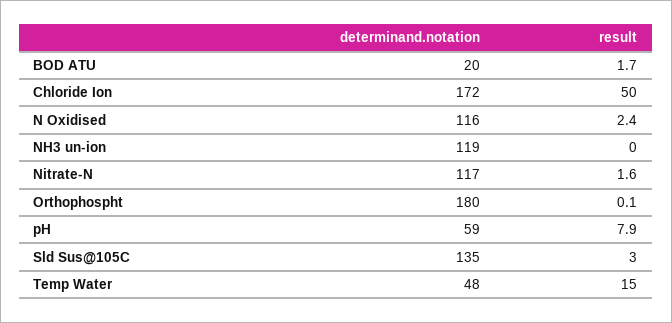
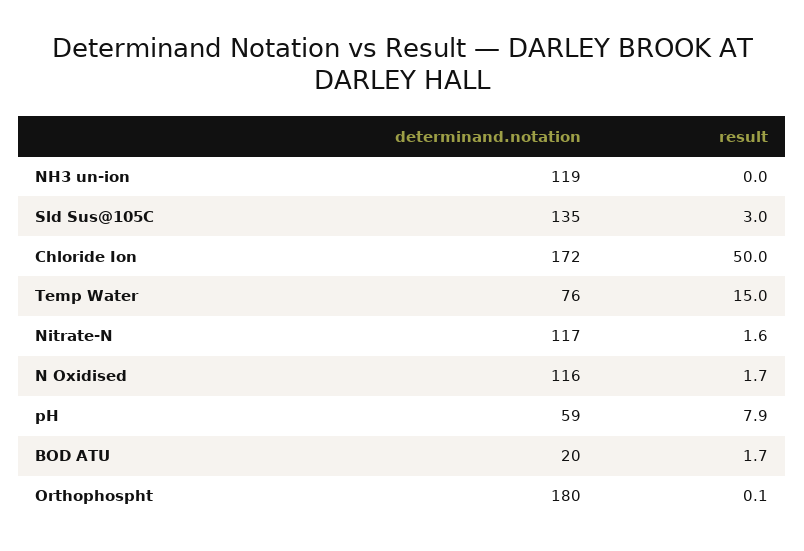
  {
    "determinand.notation": {
      "BOD ATU": 20,
      "Chloride Ion": 172,
      "N Oxidised": 116,
      "NH3 un-ion": 119,
      "Nitrate-N": 117,
      "Orthophospht": 180,
      "pH": 59,
      "Sld Sus@105C": 135,
-     "Temp Water": 48
+     "Temp Water": 76
    },
    "result": {
      "BOD ATU": 1.7,
      "Chloride Ion": 50,
-     "N Oxidised": 2.4,
+     "N Oxidised": 1.7,
      "NH3 un-ion": 0,
      "Nitrate-N": 1.6,
      "Orthophospht": 0.1,
      "pH": 7.9,
      "Sld Sus@105C": 3,
      "Temp Water": 15
    }
  }

